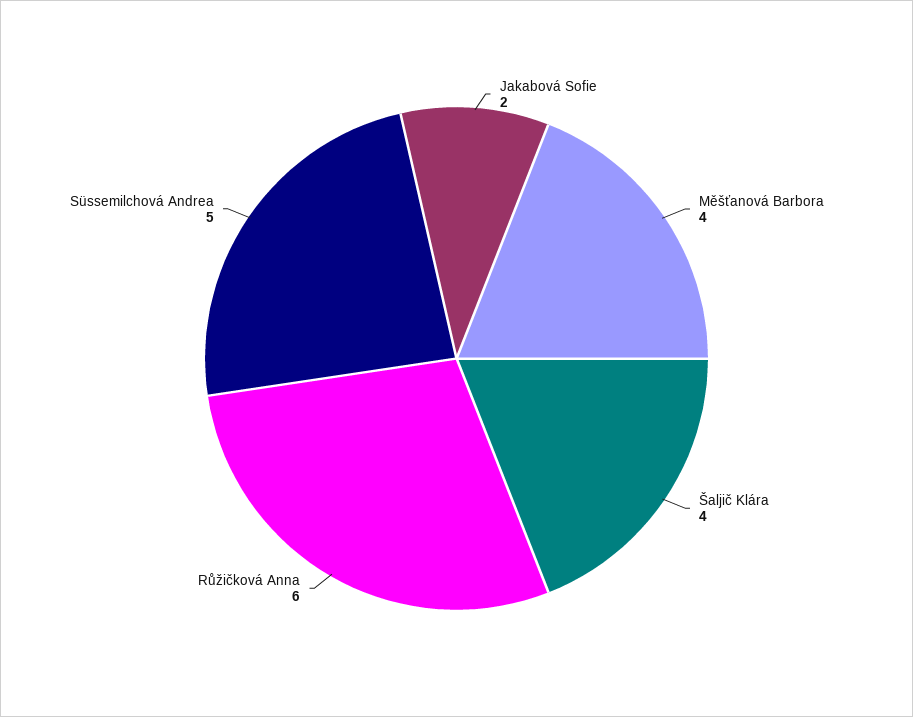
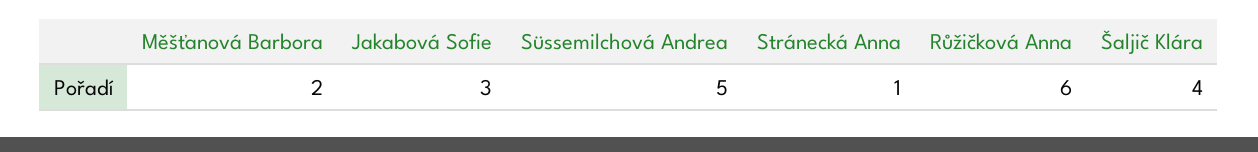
  {
-   "Jakabová Sofie": 2,
+   "Jakabová Sofie": 3,
-   "Měšťanová Barbora": 4,
+   "Měšťanová Barbora": 2,
    "Šaljič Klára": 4,
    "Růžičková Anna": 6,
-   "Süssemilchová Andrea": 5
+   "Süssemilchová Andrea": 5,
+   "Stránecká Anna": 1
  }

